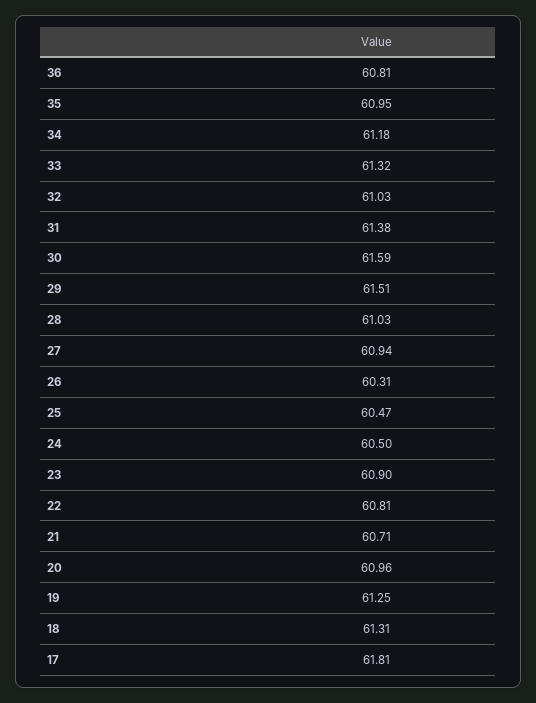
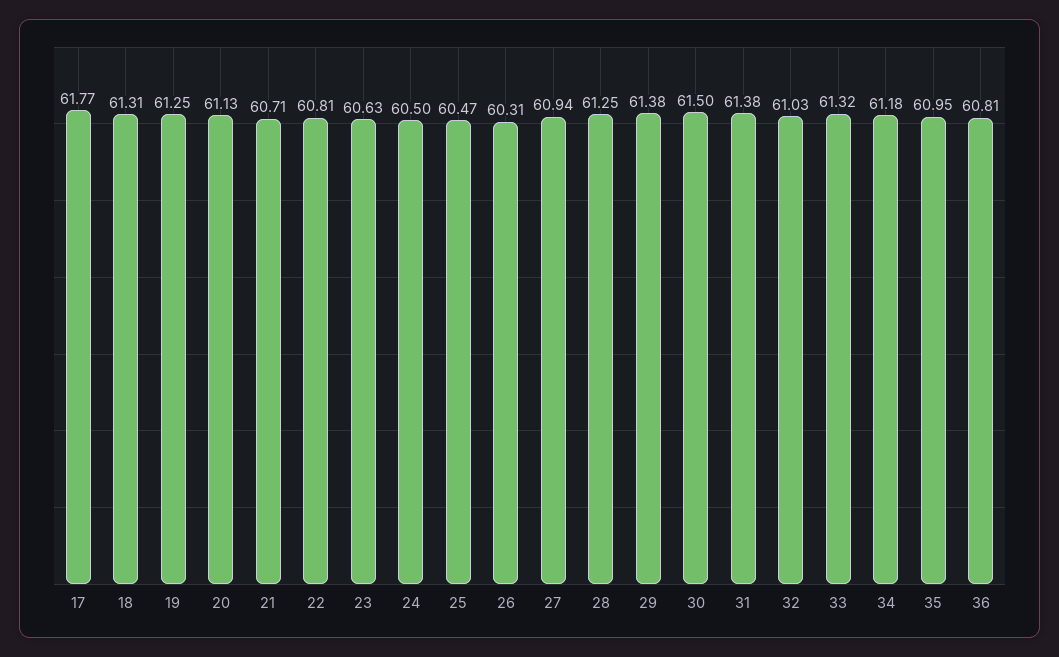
  {
    "36": 60.81,
    "35": 60.95,
    "34": 61.18,
    "33": 61.32,
    "32": 61.03,
    "31": 61.38,
-   "30": 61.59,
+   "30": 61.5,
-   "29": 61.51,
+   "29": 61.38,
-   "28": 61.03,
+   "28": 61.25,
    "27": 60.94,
    "26": 60.31,
    "25": 60.47,
    "24": 60.5,
-   "23": 60.9,
+   "23": 60.63,
    "22": 60.81,
    "21": 60.71,
-   "20": 60.96,
+   "20": 61.13,
    "19": 61.25,
    "18": 61.31,
-   "17": 61.81
+   "17": 61.77
  }

